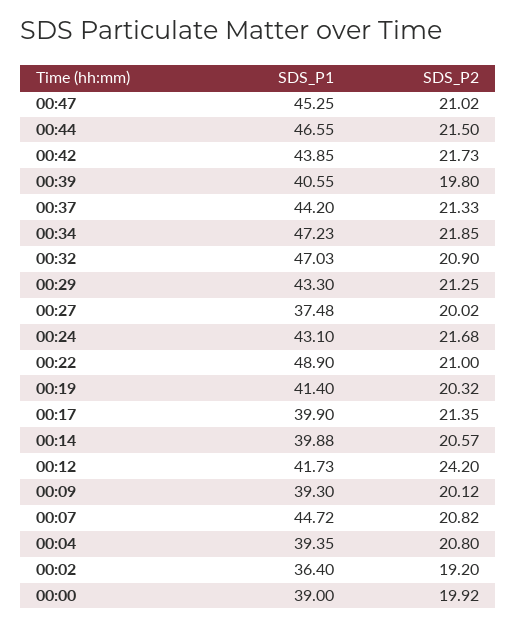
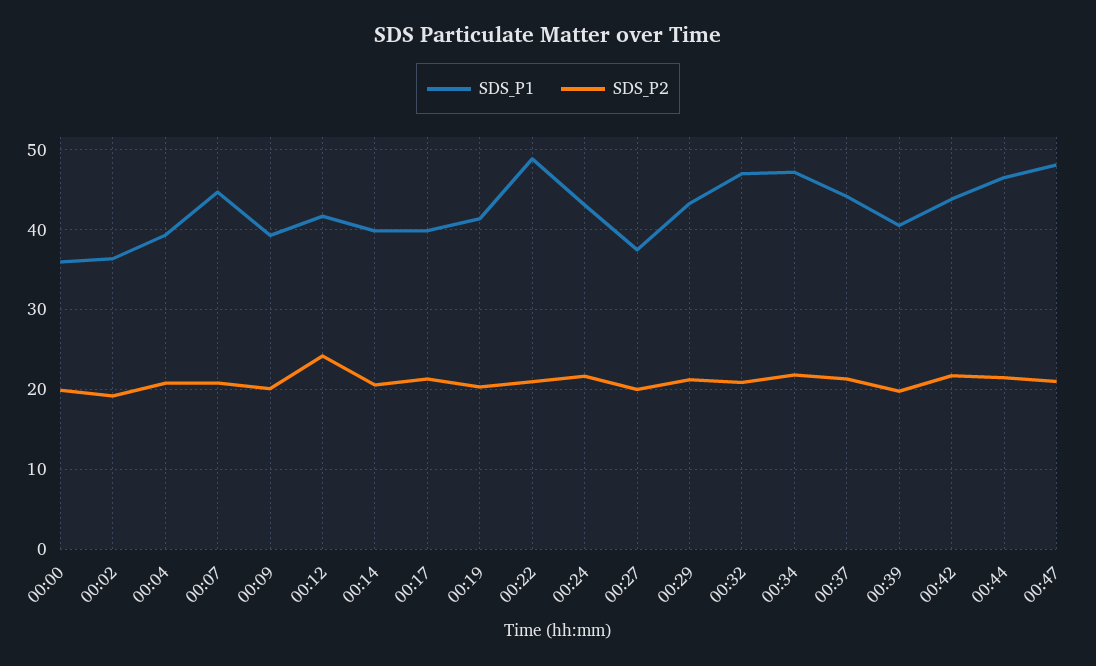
  {
    "SDS_P1": {
-     "00:47": 45.25,
+     "00:47": 48,
      "00:44": 46.55,
      "00:42": 43.85,
      "00:39": 40.55,
      "00:37": 44.2,
      "00:34": 47.23,
      "00:32": 47.03,
      "00:29": 43.3,
      "00:27": 37.48,
      "00:24": 43.1,
      "00:22": 48.9,
      "00:19": 41.4,
      "00:17": 39.9,
      "00:14": 39.88,
      "00:12": 41.73,
      "00:09": 39.3,
      "00:07": 44.72,
      "00:04": 39.35,
      "00:02": 36.4,
-     "00:00": 39
+     "00:00": 36
    },
    "SDS_P2": {
      "00:47": 21.02,
      "00:44": 21.5,
      "00:42": 21.73,
      "00:39": 19.8,
      "00:37": 21.33,
      "00:34": 21.85,
      "00:32": 20.9,
      "00:29": 21.25,
      "00:27": 20.02,
      "00:24": 21.68,
      "00:22": 21,
      "00:19": 20.32,
      "00:17": 21.35,
      "00:14": 20.57,
      "00:12": 24.2,
      "00:09": 20.12,
      "00:07": 20.82,
      "00:04": 20.8,
      "00:02": 19.2,
      "00:00": 19.92
    }
  }

